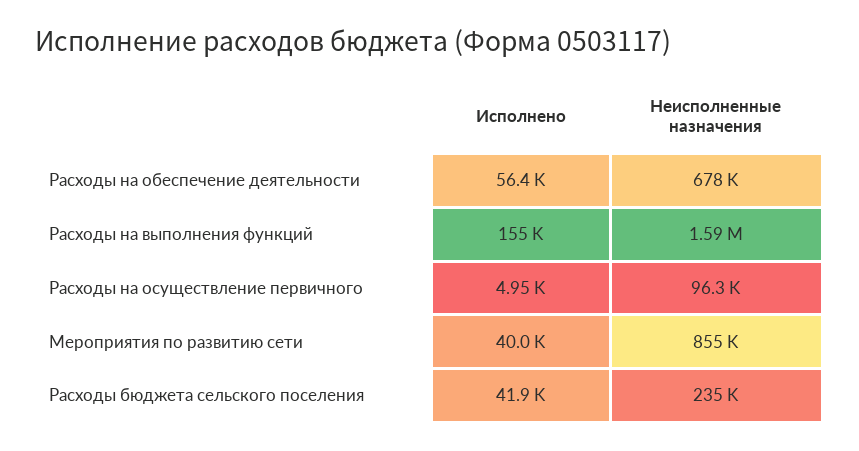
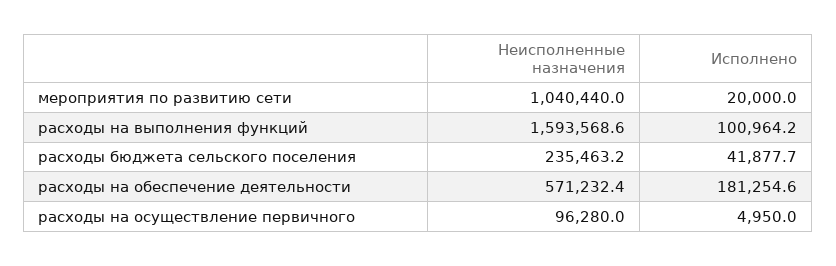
  {
    "Исполнено": {
-     "Расходы на обеспечение деятельности": 56400,
+     "Расходы на обеспечение деятельности": 181254.6,
-     "Расходы на выполнения функций": 155000,
+     "Расходы на выполнения функций": 100964.2,
      "Расходы на осуществление первичного": 4950,
-     "Мероприятия по развитию сети": 40000,
+     "Мероприятия по развитию сети": 20000,
      "Расходы бюджета сельского поселения": 41877.7
    },
    "Неисполненные назначения": {
-     "Расходы на обеспечение деятельности": 678000,
+     "Расходы на обеспечение деятельности": 571232.4,
      "Расходы на выполнения функций": 1593568.6,
      "Расходы на осуществление первичного": 96280,
-     "Мероприятия по развитию сети": 855000,
+     "Мероприятия по развитию сети": 1040440,
      "Расходы бюджета сельского поселения": 235463.2
    }
  }

